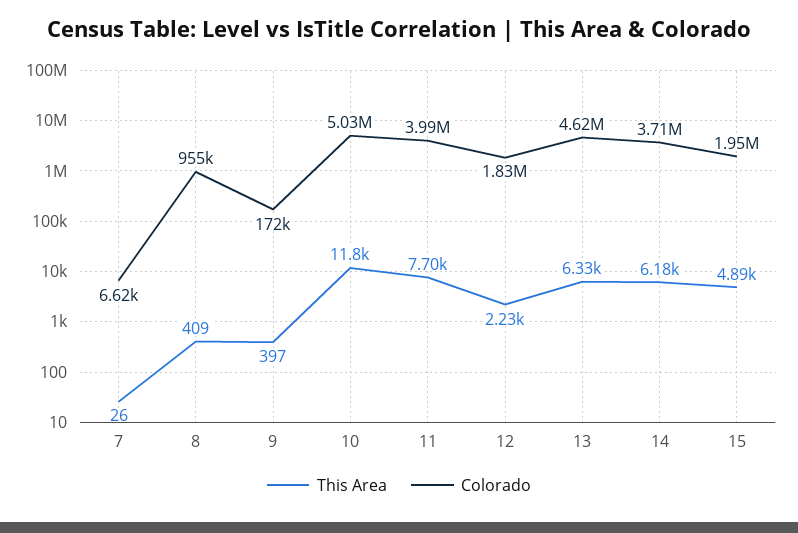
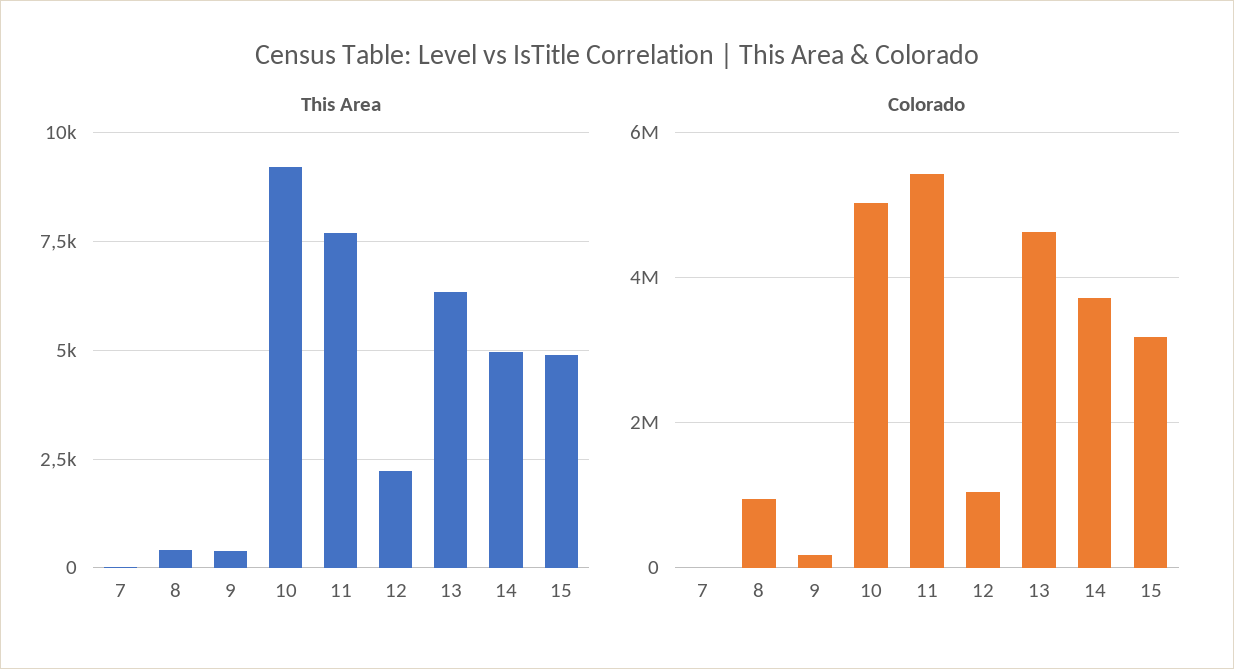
  {
    "This Area": {
      "7": 26,
      "8": 409,
      "9": 397,
-     "10": 11800,
+     "10": 9250,
      "11": 7700,
      "12": 2230,
      "13": 6330,
-     "14": 6180,
+     "14": 5000,
      "15": 4890
    },
    "Colorado": {
      "7": 6620,
      "8": 955000,
      "9": 172000,
      "10": 5030000,
-     "11": 3990000,
+     "11": 5400000,
-     "12": 1830000,
+     "12": 1000000,
      "13": 4620000,
      "14": 3710000,
-     "15": 1950000
+     "15": 3200000
    }
  }

